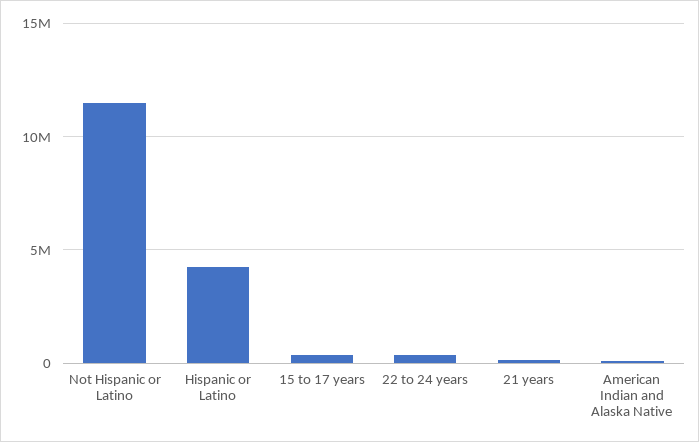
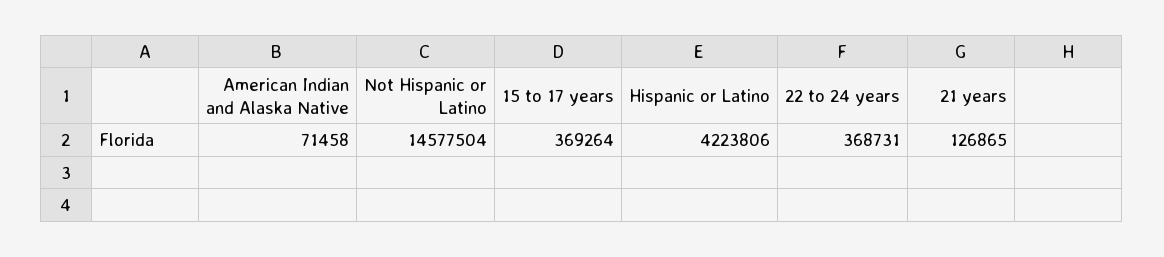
  {
-   "Not Hispanic or Latino": 11500000,
+   "Not Hispanic or Latino": 14577504,
    "Hispanic or Latino": 4223806,
    "15 to 17 years": 369264,
    "22 to 24 years": 368731,
    "21 years": 126865,
    "American Indian and Alaska Native": 71458
  }

